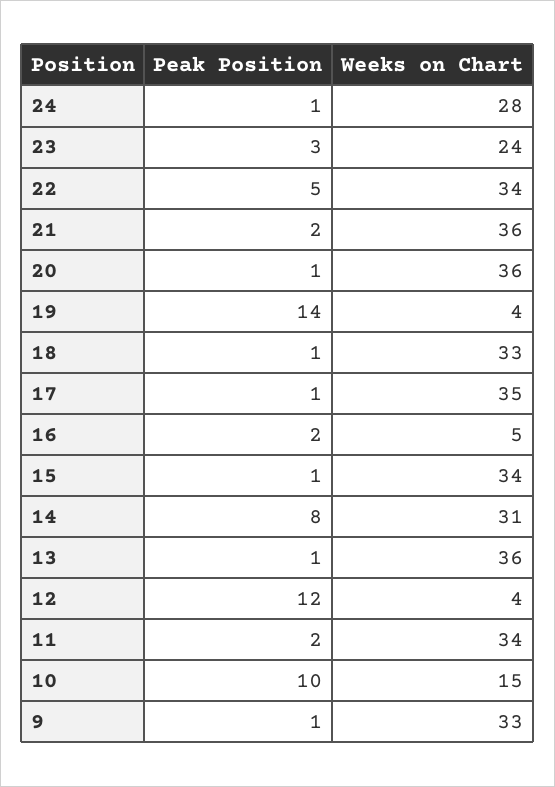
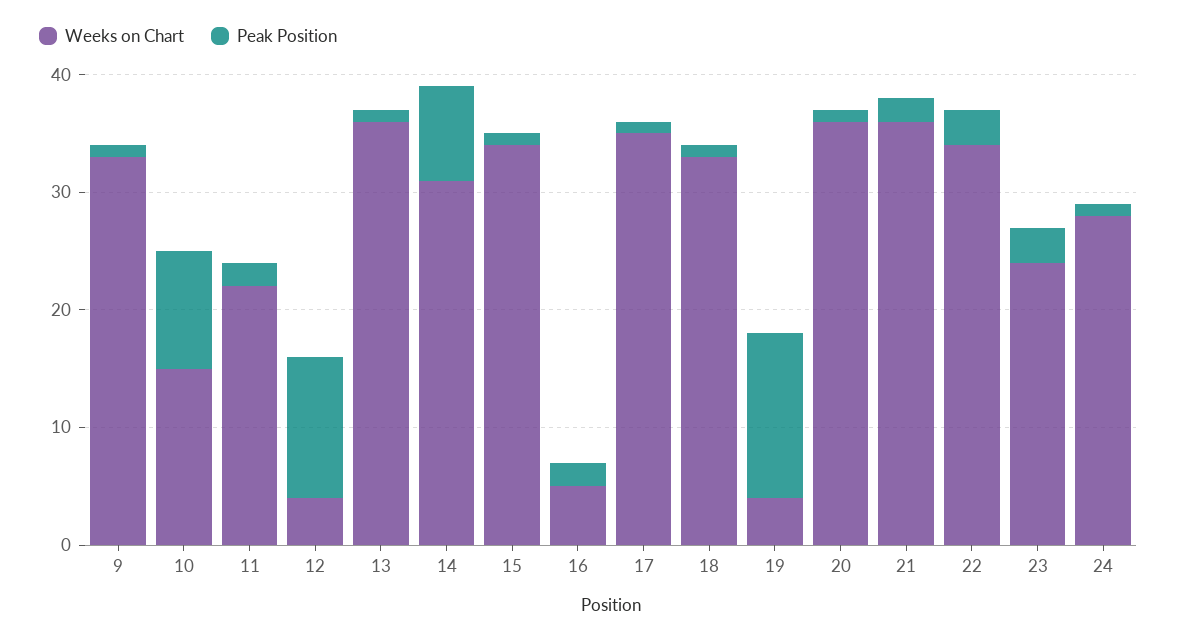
  {
    "Peak Position": {
      "24": 1,
      "23": 3,
-     "22": 5,
+     "22": 3,
      "21": 2,
      "20": 1,
      "19": 14,
      "18": 1,
      "17": 1,
      "16": 2,
      "15": 1,
      "14": 8,
      "13": 1,
      "12": 12,
      "11": 2,
      "10": 10,
      "9": 1
    },
    "Weeks on Chart": {
      "24": 28,
      "23": 24,
      "22": 34,
      "21": 36,
      "20": 36,
      "19": 4,
      "18": 33,
      "17": 35,
      "16": 5,
      "15": 34,
      "14": 31,
      "13": 36,
      "12": 4,
-     "11": 34,
+     "11": 22,
      "10": 15,
      "9": 33
    }
  }

